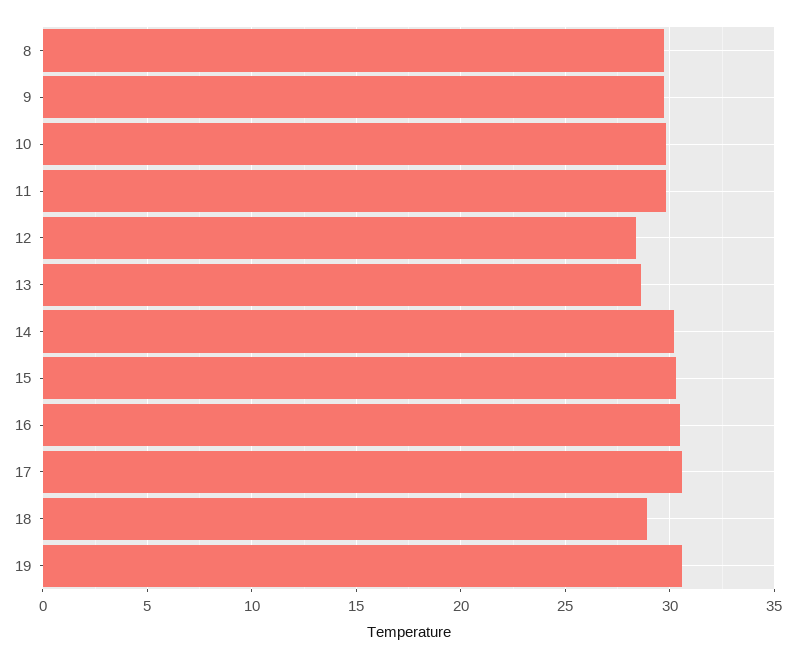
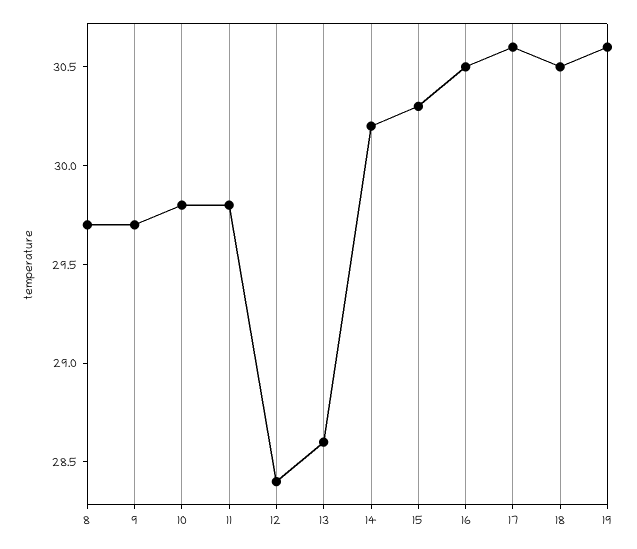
  {
    "8": 29.7,
    "9": 29.7,
    "10": 29.8,
    "11": 29.8,
    "12": 28.4,
    "13": 28.6,
    "14": 30.2,
    "15": 30.3,
    "16": 30.5,
    "17": 30.6,
-   "18": 29,
+   "18": 30.5,
    "19": 30.6
  }

